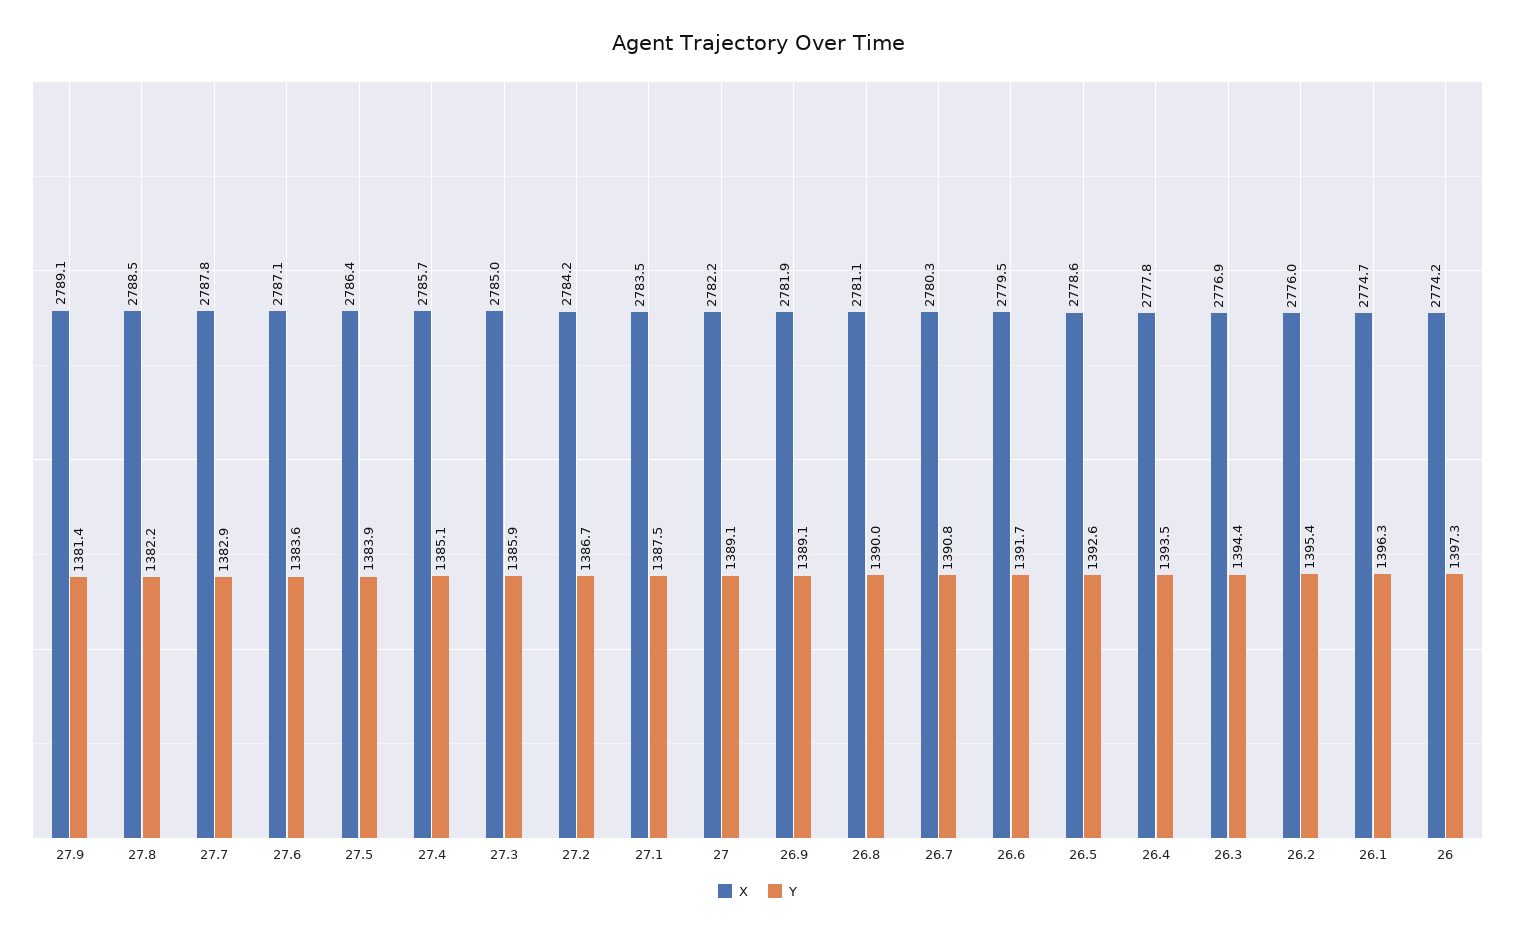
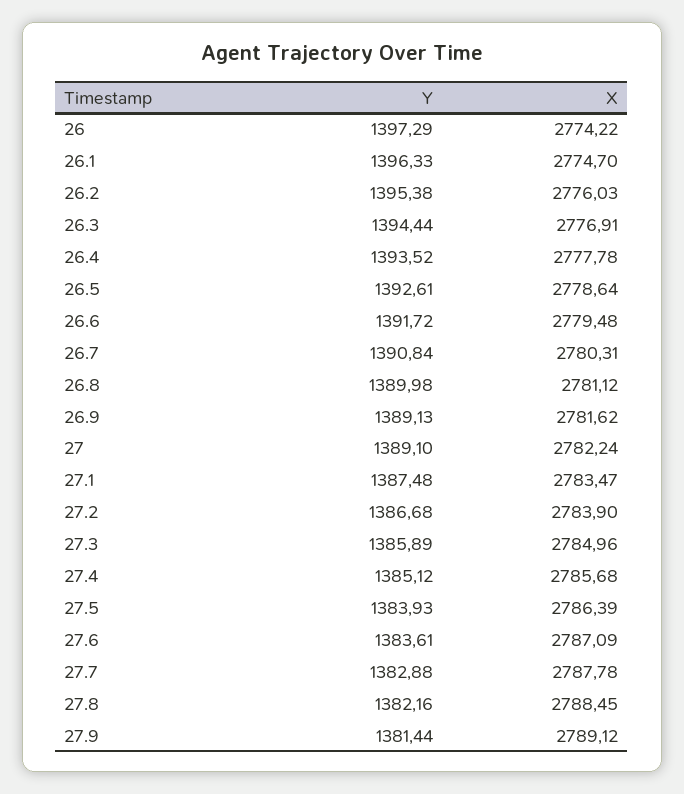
  {
    "X": {
      "27.9": 2789.12,
      "27.8": 2788.45,
      "27.7": 2787.78,
      "27.6": 2787.09,
      "27.5": 2786.39,
      "27.4": 2785.68,
      "27.3": 2784.96,
-     "27.2": 2784.2,
+     "27.2": 2783.9,
      "27.1": 2783.47,
      "27": 2782.24,
-     "26.9": 2781.9,
+     "26.9": 2781.62,
      "26.8": 2781.12,
      "26.7": 2780.31,
      "26.6": 2779.48,
      "26.5": 2778.64,
      "26.4": 2777.78,
      "26.3": 2776.91,
      "26.2": 2776.03,
      "26.1": 2774.7,
      "26": 2774.22
    },
    "Y": {
      "27.9": 1381.44,
      "27.8": 1382.16,
      "27.7": 1382.88,
      "27.6": 1383.61,
      "27.5": 1383.93,
      "27.4": 1385.12,
      "27.3": 1385.89,
      "27.2": 1386.68,
      "27.1": 1387.48,
      "27": 1389.1,
      "26.9": 1389.13,
      "26.8": 1389.98,
      "26.7": 1390.84,
      "26.6": 1391.72,
      "26.5": 1392.61,
      "26.4": 1393.52,
      "26.3": 1394.44,
      "26.2": 1395.38,
      "26.1": 1396.33,
      "26": 1397.29
    }
  }

